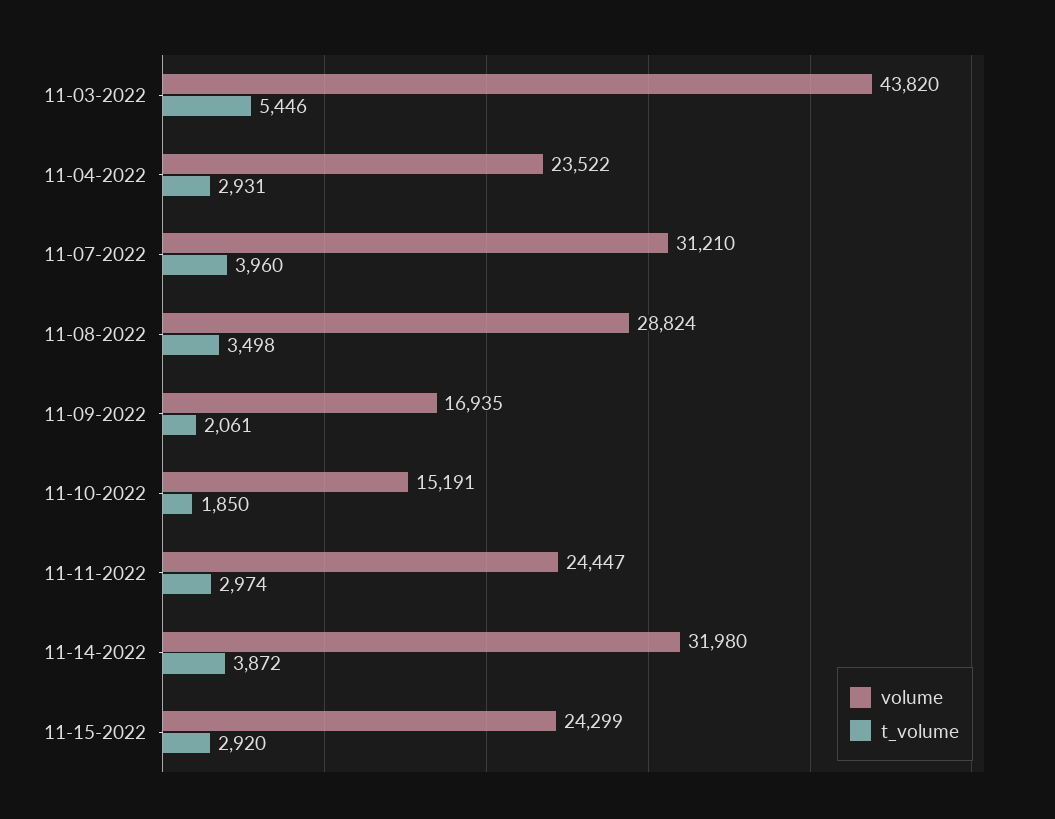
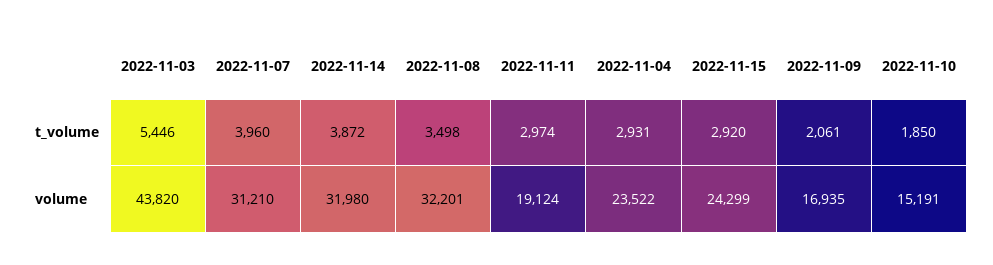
  {
    "volume": {
      "11-03-2022": 43820,
      "11-04-2022": 23522,
      "11-07-2022": 31210,
-     "11-08-2022": 28824,
+     "11-08-2022": 32201,
      "11-09-2022": 16935,
      "11-10-2022": 15191,
-     "11-11-2022": 24447,
+     "11-11-2022": 19124,
      "11-14-2022": 31980,
      "11-15-2022": 24299
    },
    "t_volume": {
      "11-03-2022": 5446,
      "11-04-2022": 2931,
      "11-07-2022": 3960,
      "11-08-2022": 3498,
      "11-09-2022": 2061,
      "11-10-2022": 1850,
      "11-11-2022": 2974,
      "11-14-2022": 3872,
      "11-15-2022": 2920
    }
  }

